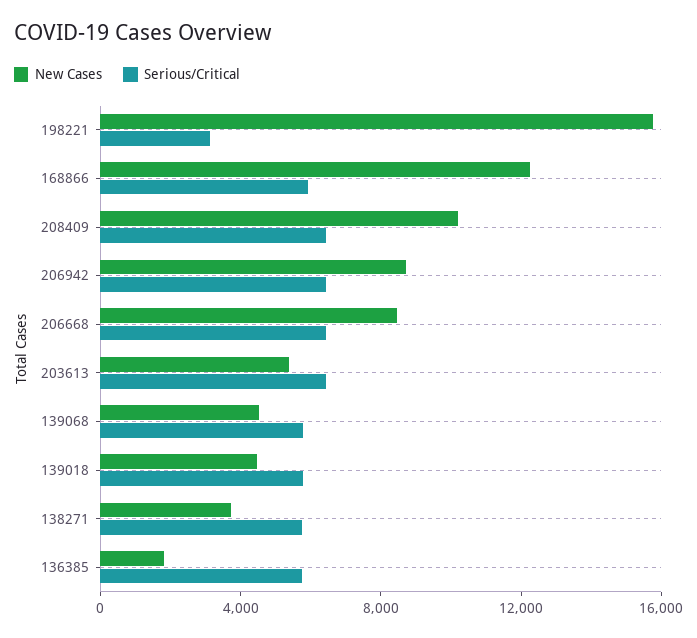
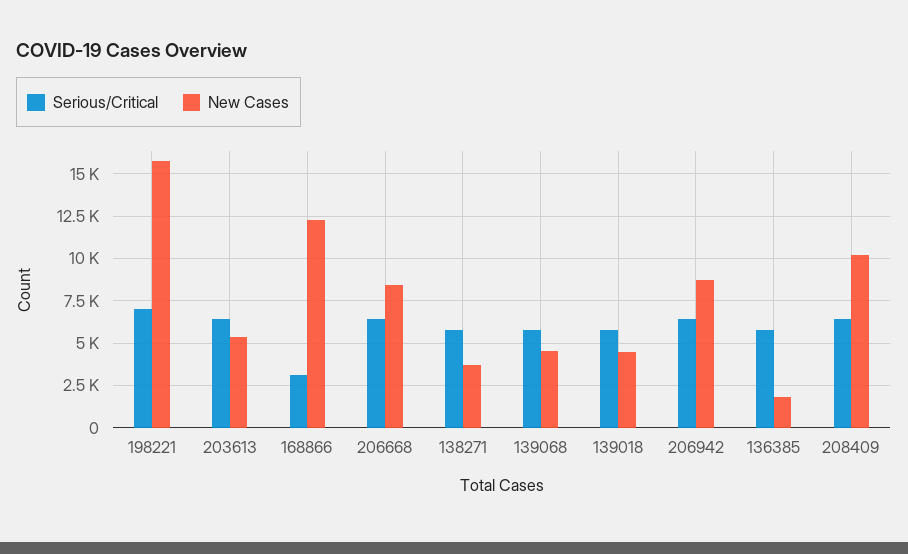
  {
    "New Cases": {
      "198221": 16000,
      "168866": 12500,
      "208409": 10000,
      "206942": 8500,
      "206668": 8500,
      "203613": 5500,
      "139068": 4500,
      "139018": 4500,
      "138271": 3500,
      "136385": 2000
    },
    "Serious/Critical": {
-     "198221": 3000,
+     "198221": 7000,
-     "168866": 6000,
+     "168866": 3000,
      "208409": 6500,
      "206942": 6500,
      "206668": 6500,
      "203613": 6500,
      "139068": 6000,
      "139018": 6000,
      "138271": 6000,
      "136385": 6000
    }
  }

